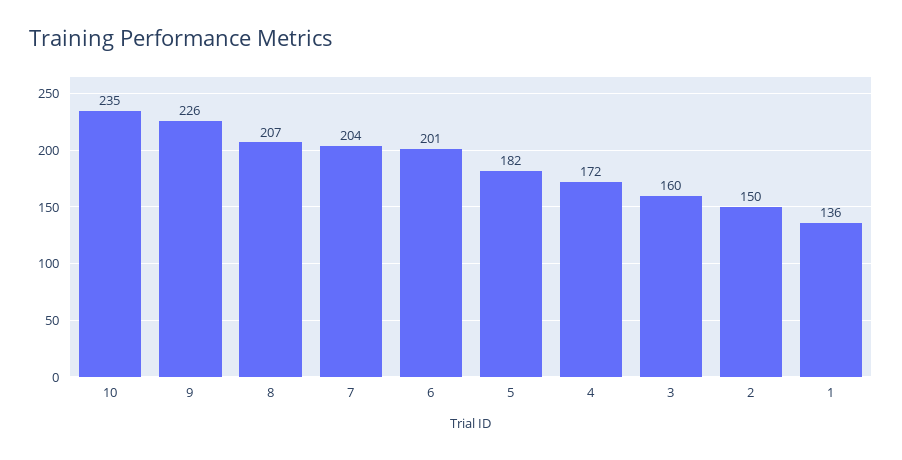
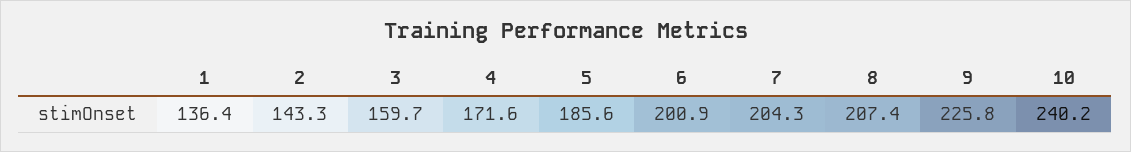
  {
-   "10": 235,
+   "10": 240.2,
    "9": 225.8,
    "8": 207.4,
    "7": 204.3,
    "6": 200.9,
-   "5": 182,
+   "5": 185.6,
    "4": 171.6,
    "3": 159.7,
-   "2": 150,
+   "2": 143.3,
    "1": 136.4
  }

